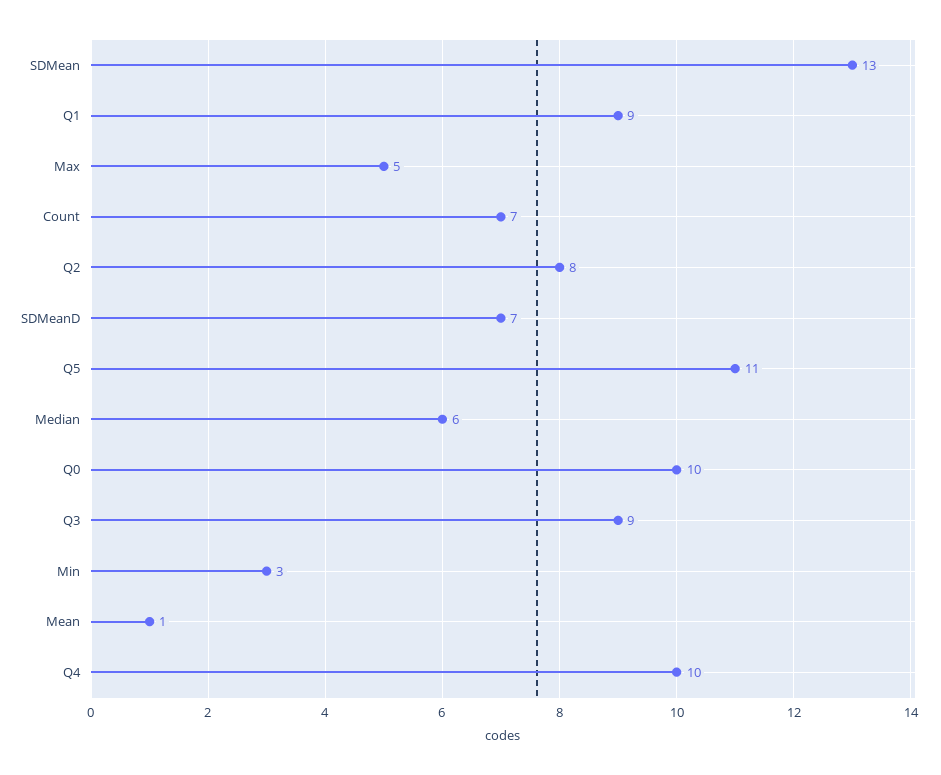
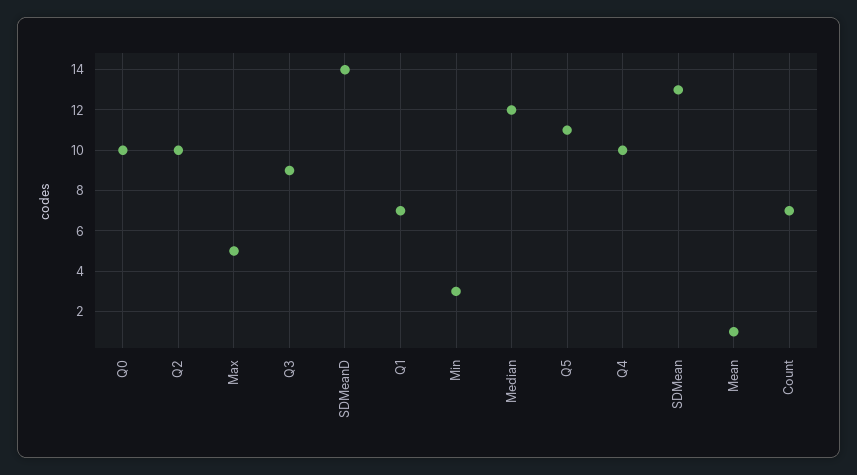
  {
    "SDMean": 13,
-   "Q1": 9,
+   "Q1": 7,
    "Max": 5,
    "Count": 7,
-   "Q2": 8,
+   "Q2": 10,
-   "SDMeanD": 7,
+   "SDMeanD": 14,
    "Q5": 11,
-   "Median": 6,
+   "Median": 12,
    "Q0": 10,
    "Q3": 9,
    "Min": 3,
    "Mean": 1,
    "Q4": 10
  }

